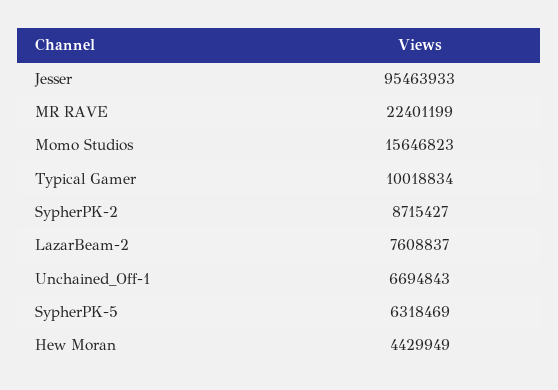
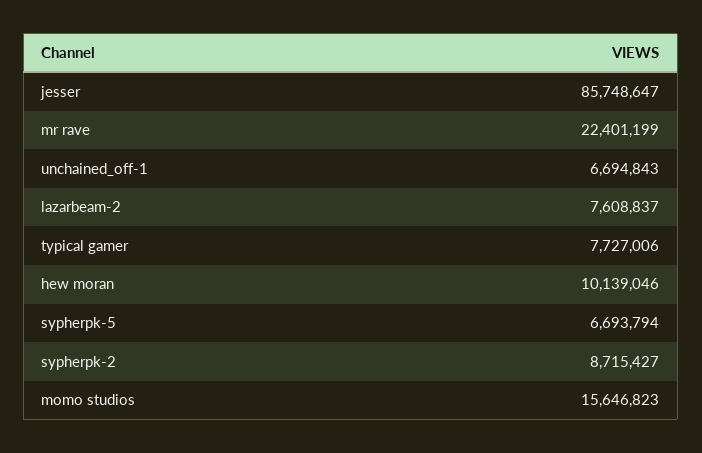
  {
-   "Jesser": 95463933,
+   "Jesser": 85748647,
    "MR RAVE": 22401199,
    "Momo Studios": 15646823,
-   "Typical Gamer": 10018834,
+   "Typical Gamer": 7727006,
    "SypherPK-2": 8715427,
    "LazarBeam-2": 7608837,
    "Unchained_Off-1": 6694843,
-   "SypherPK-5": 6318469,
+   "SypherPK-5": 6693794,
-   "Hew Moran": 4429949
+   "Hew Moran": 10139046
  }

